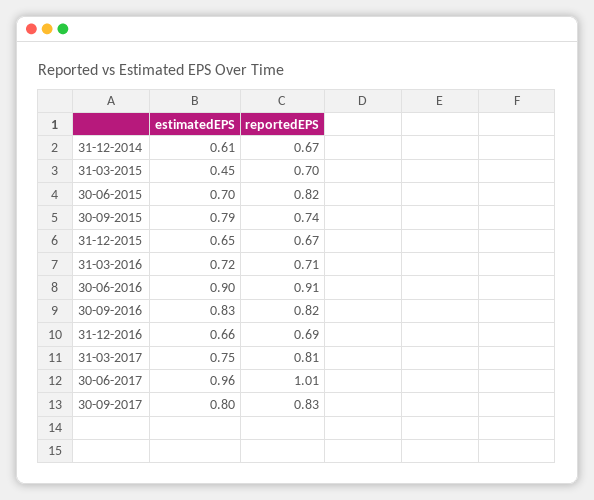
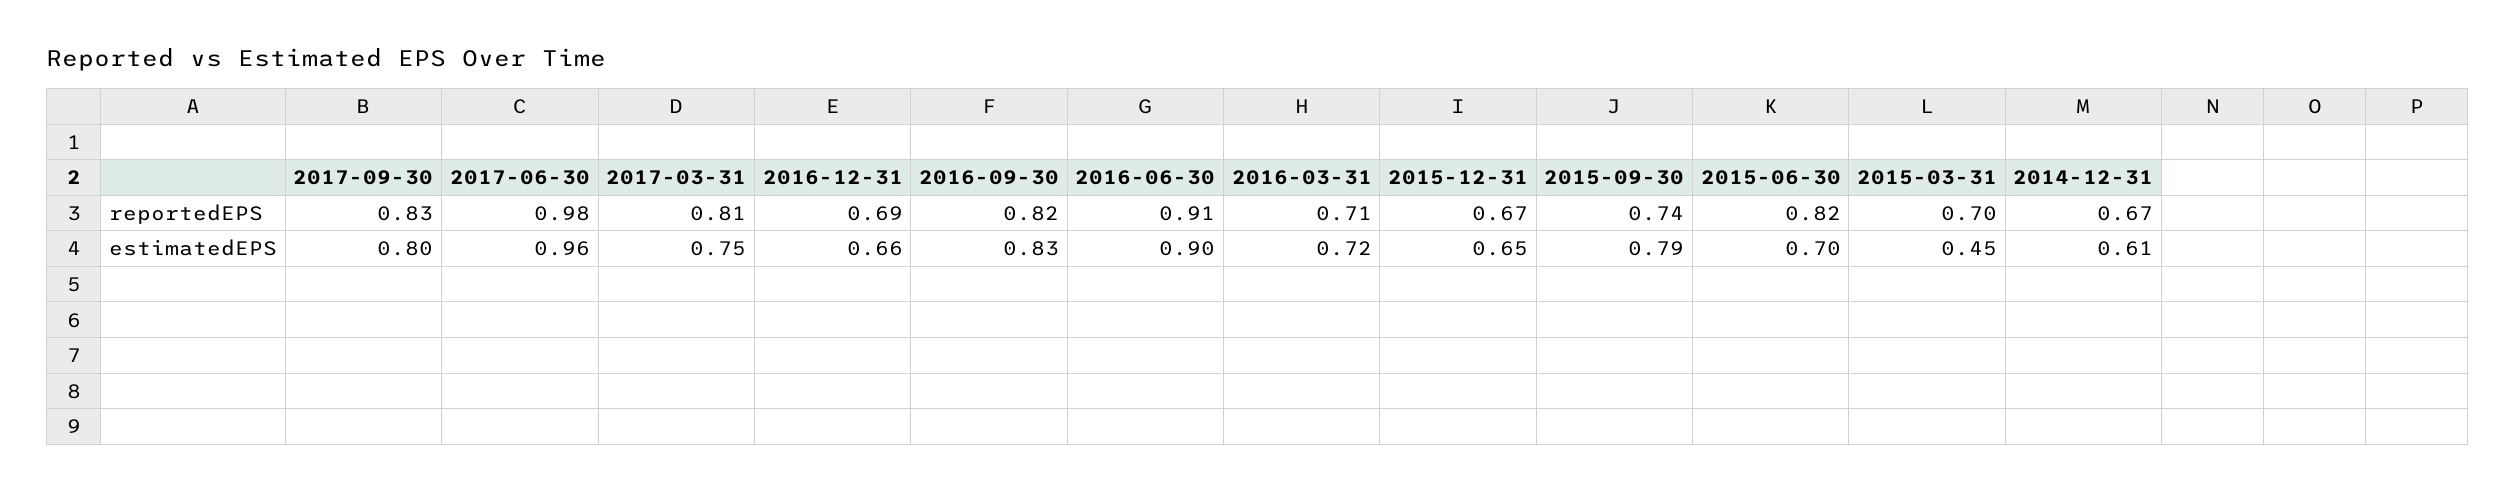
  {
    "estimatedEPS": {
      "31-12-2014": 0.61,
      "31-03-2015": 0.45,
      "30-06-2015": 0.7,
      "30-09-2015": 0.79,
      "31-12-2015": 0.65,
      "31-03-2016": 0.72,
      "30-06-2016": 0.9,
      "30-09-2016": 0.83,
      "31-12-2016": 0.66,
      "31-03-2017": 0.75,
      "30-06-2017": 0.96,
      "30-09-2017": 0.8
    },
    "reportedEPS": {
      "31-12-2014": 0.67,
      "31-03-2015": 0.7,
      "30-06-2015": 0.82,
      "30-09-2015": 0.74,
      "31-12-2015": 0.67,
      "31-03-2016": 0.71,
      "30-06-2016": 0.91,
      "30-09-2016": 0.82,
      "31-12-2016": 0.69,
      "31-03-2017": 0.81,
-     "30-06-2017": 1.01,
+     "30-06-2017": 0.98,
      "30-09-2017": 0.83
    }
  }

